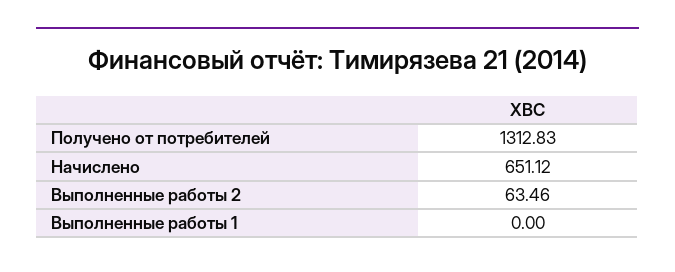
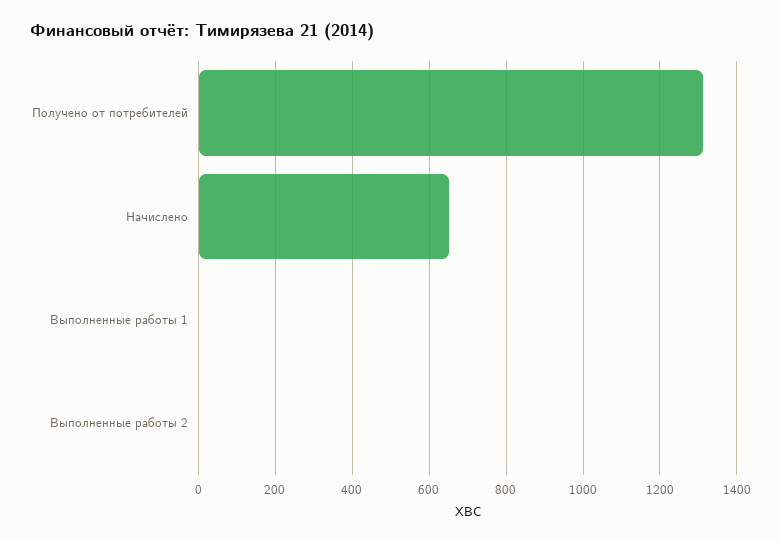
  {
    "Получено от потребителей": 1312.83,
    "Начислено": 651.12,
-   "Выполненные работы 2": 63.46,
+   "Выполненные работы 2": 0,
    "Выполненные работы 1": 0
  }

